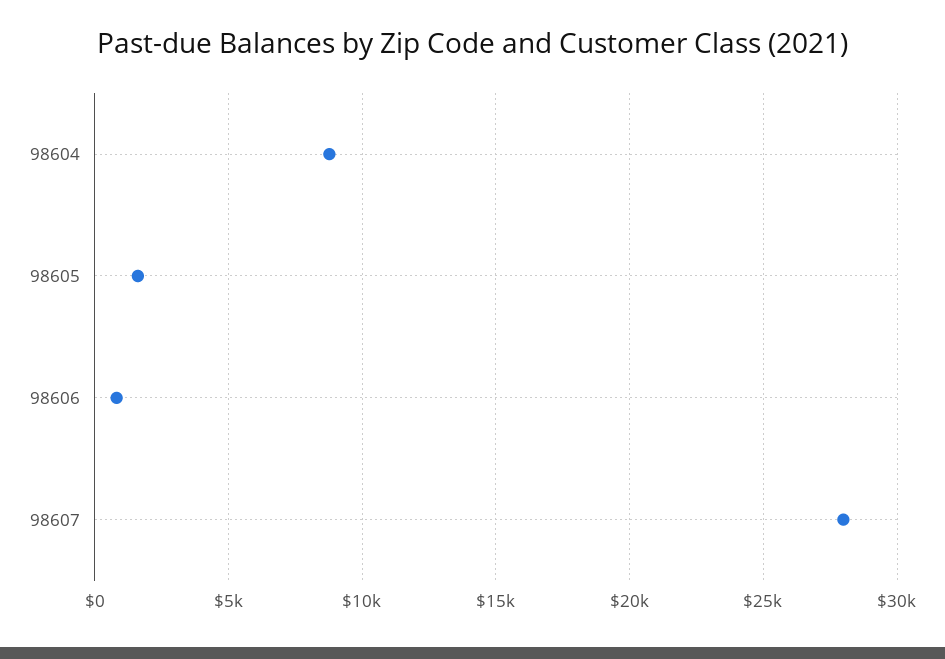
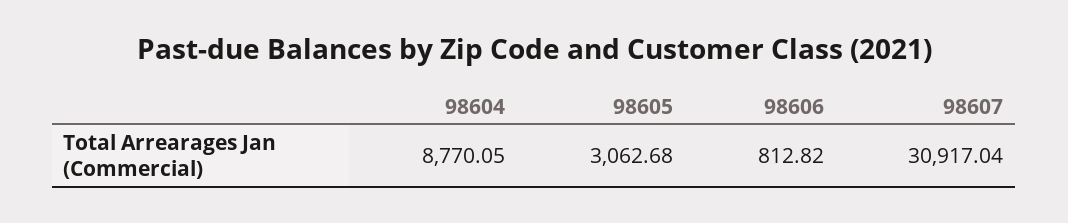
  {
    "98604": 8770.05,
-   "98605": 1500,
+   "98605": 3062.68,
    "98606": 812.82,
-   "98607": 28000
+   "98607": 30917.04
  }

